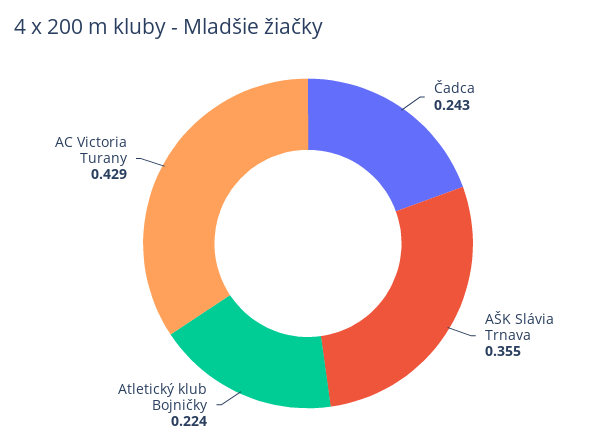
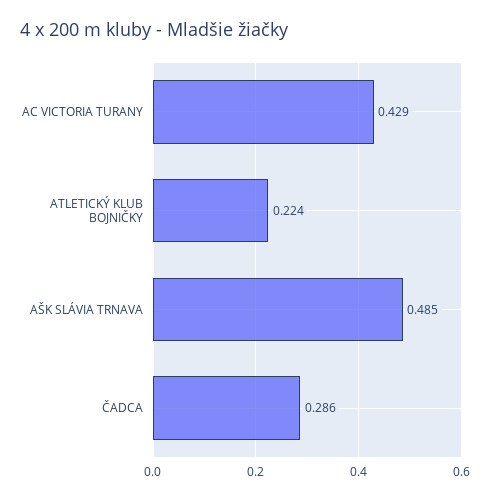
  {
-   "Čadca": 0.243,
+   "Čadca": 0.286,
-   "AŠK Slávia Trnava": 0.355,
+   "AŠK Slávia Trnava": 0.485,
    "Atletický klub Bojničky": 0.224,
    "AC Victoria Turany": 0.429
  }

